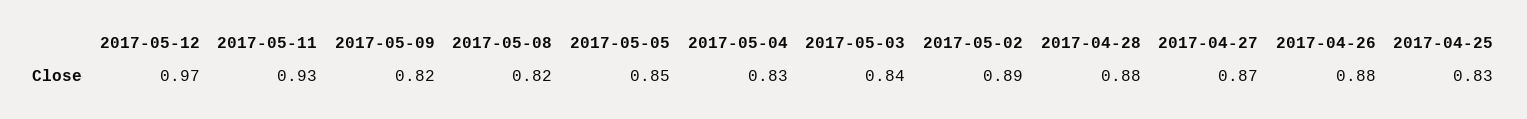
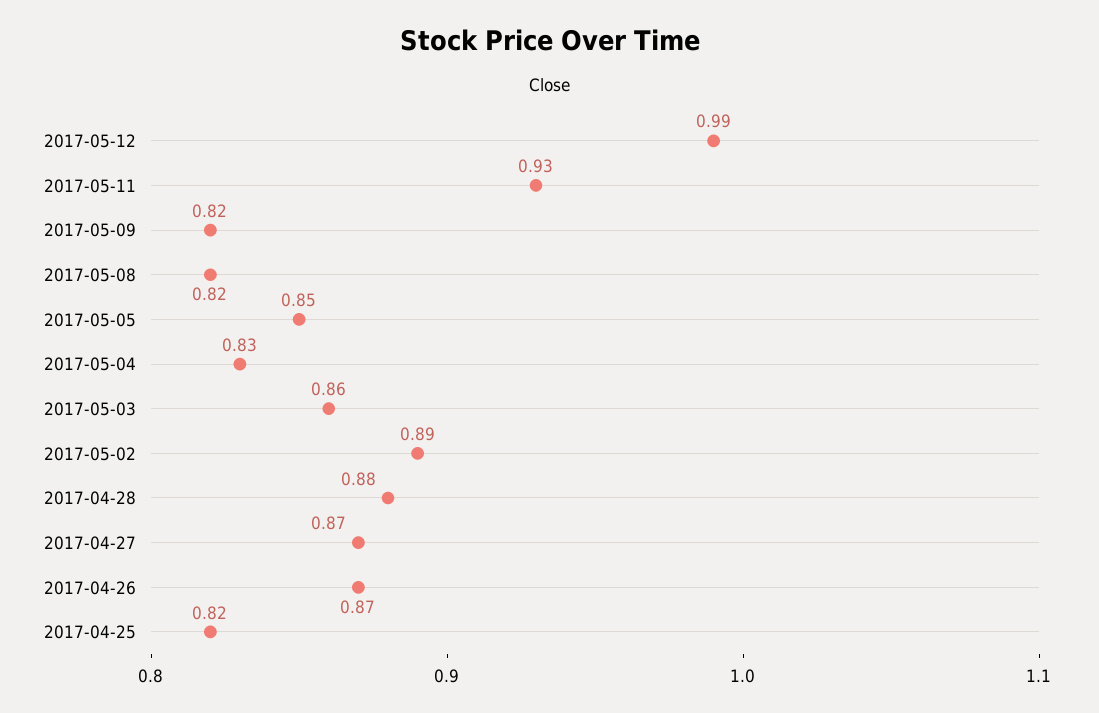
  {
-   "2017-05-12": 0.97,
+   "2017-05-12": 0.99,
    "2017-05-11": 0.93,
    "2017-05-09": 0.82,
    "2017-05-08": 0.82,
    "2017-05-05": 0.85,
    "2017-05-04": 0.83,
-   "2017-05-03": 0.84,
+   "2017-05-03": 0.86,
    "2017-05-02": 0.89,
    "2017-04-28": 0.88,
    "2017-04-27": 0.87,
-   "2017-04-26": 0.88,
+   "2017-04-26": 0.87,
-   "2017-04-25": 0.83
+   "2017-04-25": 0.82
  }

